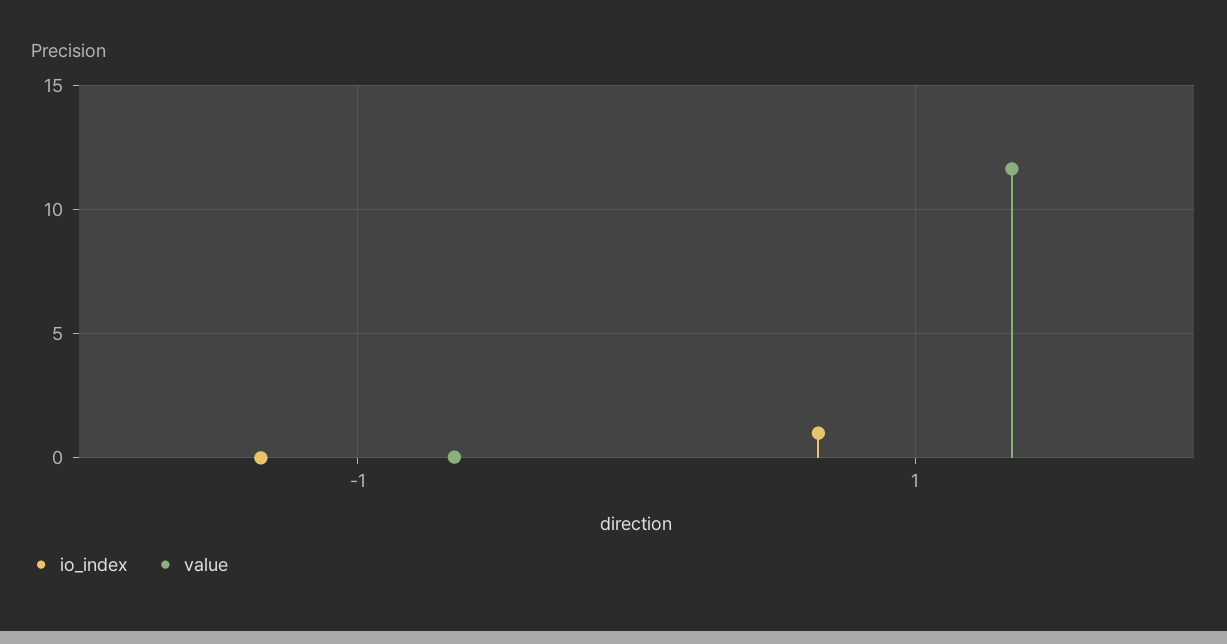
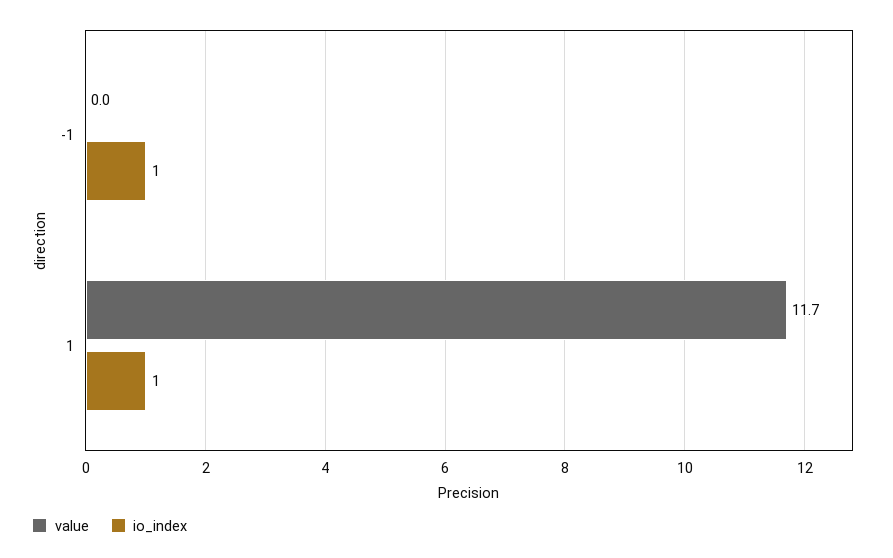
  {
    "io_index": {
-     "-1": 0,
+     "-1": 1,
      "1": 1
    },
    "value": {
      "-1": 0,
      "1": 11.7
    }
  }

